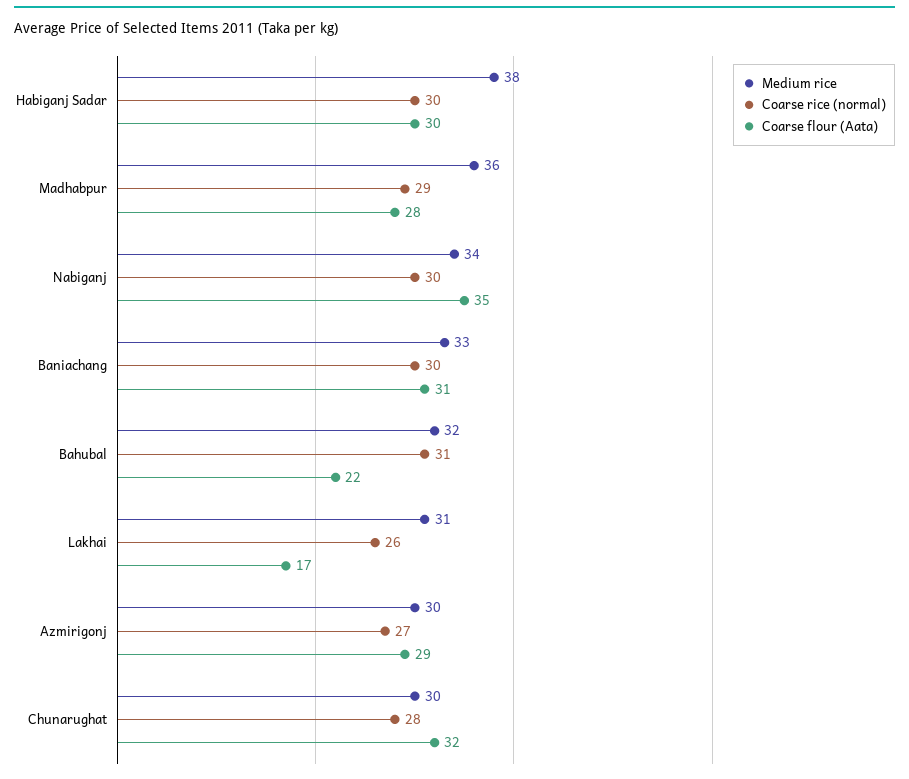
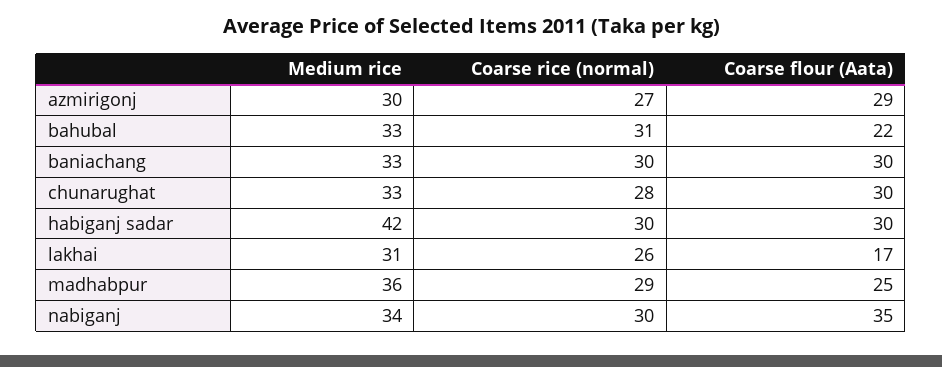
  {
    "Medium rice": {
-     "Habiganj Sadar": 38,
+     "Habiganj Sadar": 42,
      "Madhabpur": 36,
      "Nabiganj": 34,
      "Baniachang": 33,
-     "Bahubal": 32,
+     "Bahubal": 33,
      "Lakhai": 31,
      "Azmirigonj": 30,
-     "Chunarughat": 30
+     "Chunarughat": 33
    },
    "Coarse rice (normal)": {
      "Habiganj Sadar": 30,
      "Madhabpur": 29,
      "Nabiganj": 30,
      "Baniachang": 30,
      "Bahubal": 31,
      "Lakhai": 26,
      "Azmirigonj": 27,
      "Chunarughat": 28
    },
    "Coarse flour (Aata)": {
      "Habiganj Sadar": 30,
-     "Madhabpur": 28,
+     "Madhabpur": 25,
      "Nabiganj": 35,
-     "Baniachang": 31,
+     "Baniachang": 30,
      "Bahubal": 22,
      "Lakhai": 17,
      "Azmirigonj": 29,
-     "Chunarughat": 32
+     "Chunarughat": 30
    }
  }

